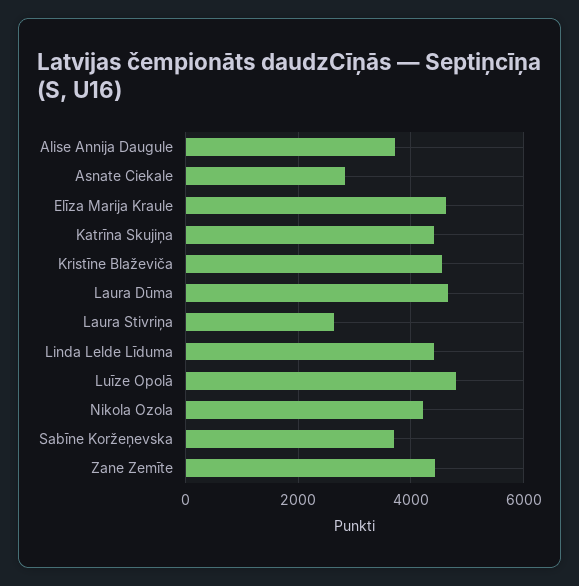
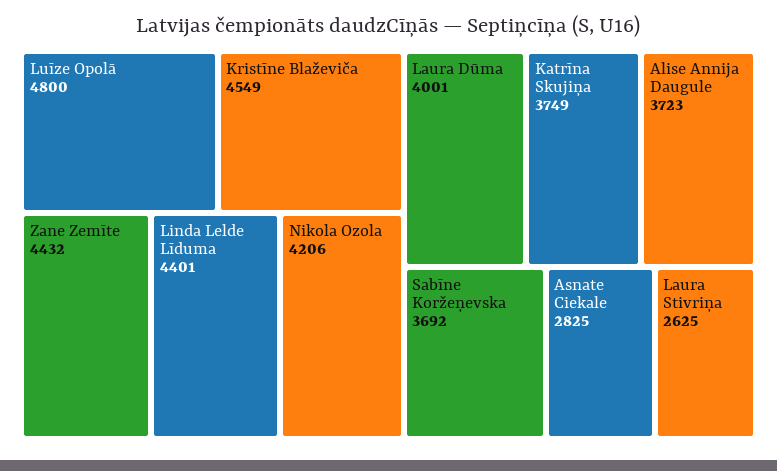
  {
    "Alise Annija Daugule": 3723,
    "Asnate Ciekale": 2825,
-   "Elīza Marija Kraule": 4600,
-   "Katrīna Skujiņa": 4400,
+   "Katrīna Skujiņa": 3749,
    "Kristīne Blaževiča": 4549,
-   "Laura Dūma": 4600,
+   "Laura Dūma": 4001,
    "Laura Stivriņa": 2625,
    "Linda Lelde Līduma": 4401,
    "Luīze Opolā": 4800,
    "Nikola Ozola": 4206,
    "Sabīne Koržeņevska": 3692,
    "Zane Zemīte": 4432
  }

